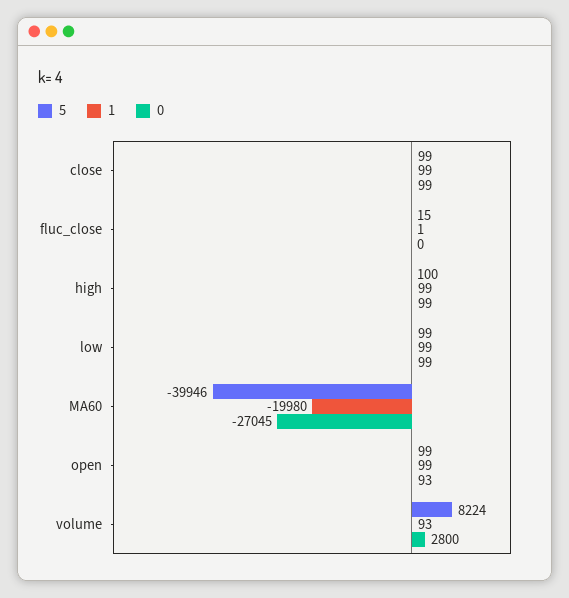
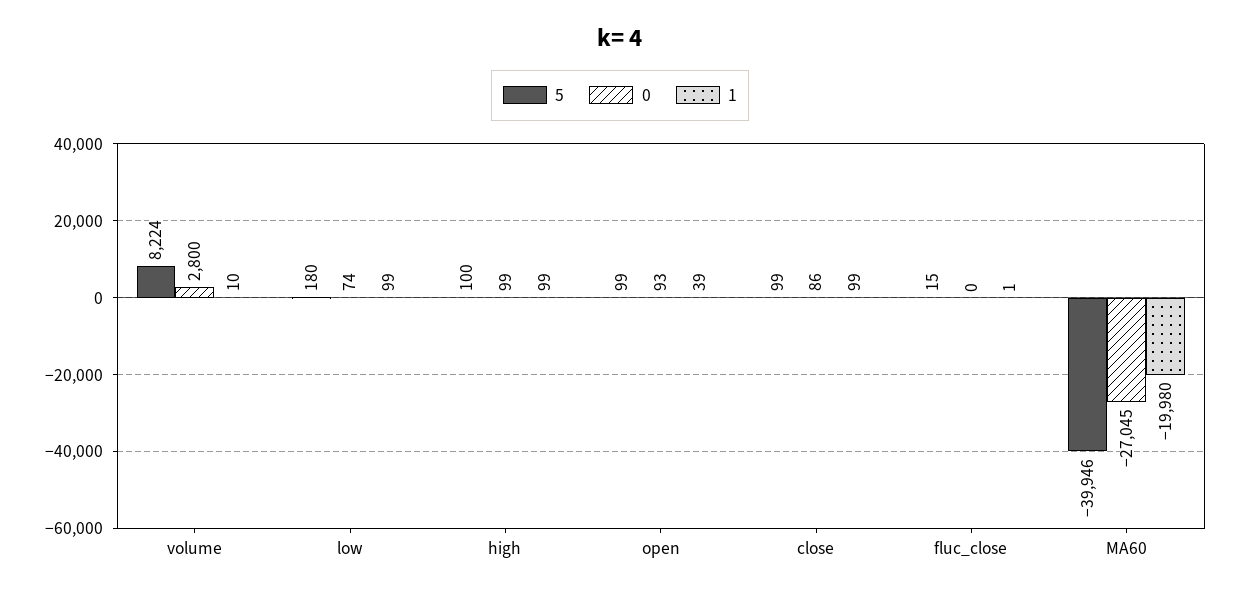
  {
    "5": {
      "close": 99,
      "fluc_close": 15,
      "high": 100,
-     "low": 99,
+     "low": 180,
      "MA60": -39946,
      "open": 99,
      "volume": 8224
    },
    "1": {
      "close": 99,
      "fluc_close": 1,
      "high": 99,
      "low": 99,
      "MA60": -19980,
-     "open": 99,
+     "open": 39,
-     "volume": 93
+     "volume": 10
    },
    "0": {
-     "close": 99,
+     "close": 86,
      "fluc_close": 0,
      "high": 99,
-     "low": 99,
+     "low": 74,
      "MA60": -27045,
      "open": 93,
      "volume": 2800
    }
  }

